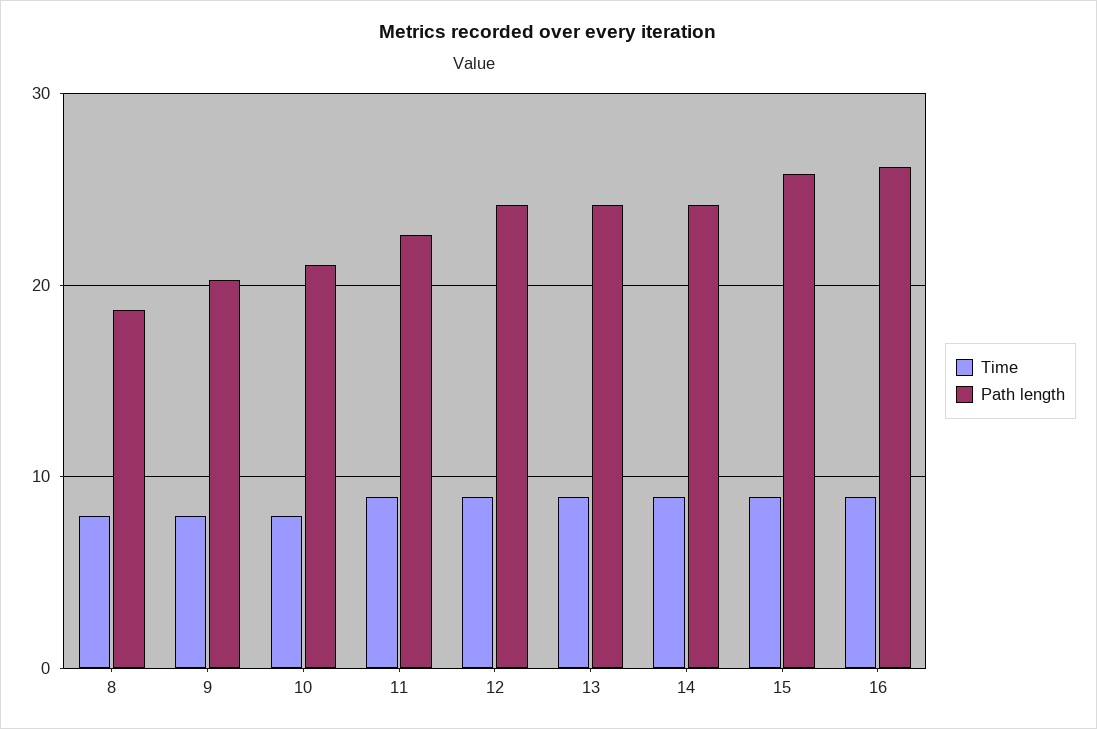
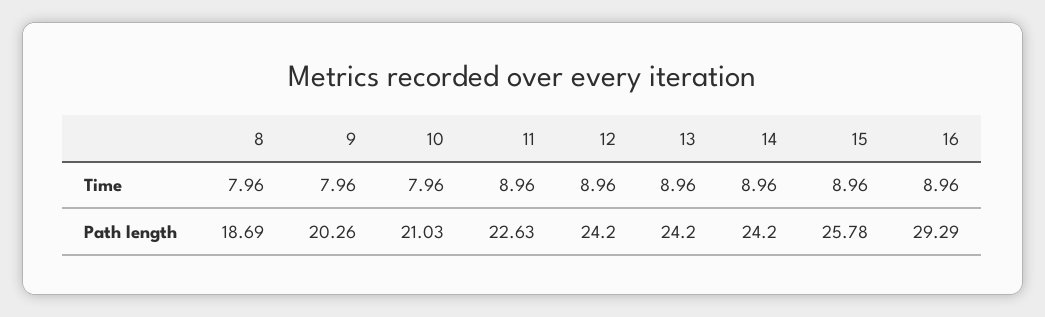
  {
    "Time": {
      "8": 7.96,
      "9": 7.96,
      "10": 7.96,
      "11": 8.96,
      "12": 8.96,
      "13": 8.96,
      "14": 8.96,
      "15": 8.96,
      "16": 8.96
    },
    "Path length": {
      "8": 18.69,
      "9": 20.26,
      "10": 21.03,
      "11": 22.63,
      "12": 24.2,
      "13": 24.2,
      "14": 24.2,
      "15": 25.78,
-     "16": 26
+     "16": 29.29
    }
  }

